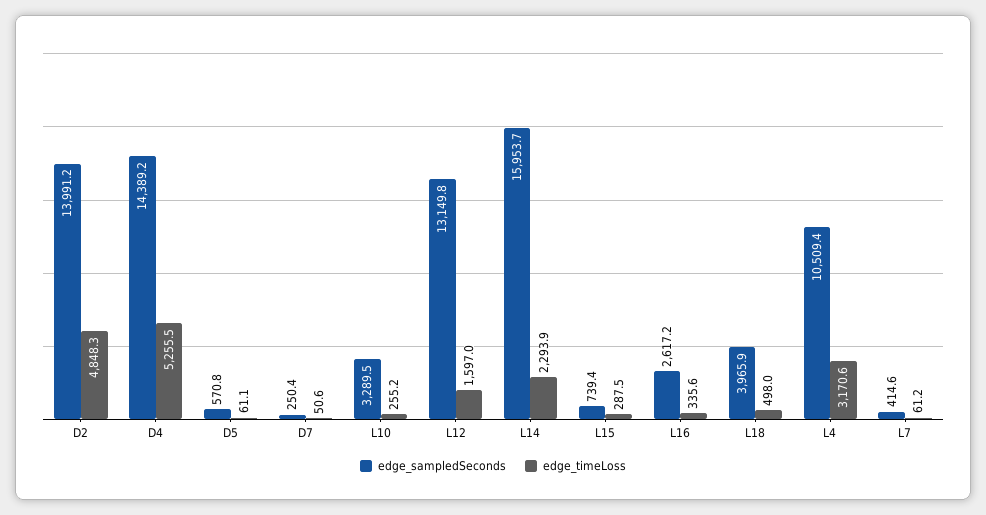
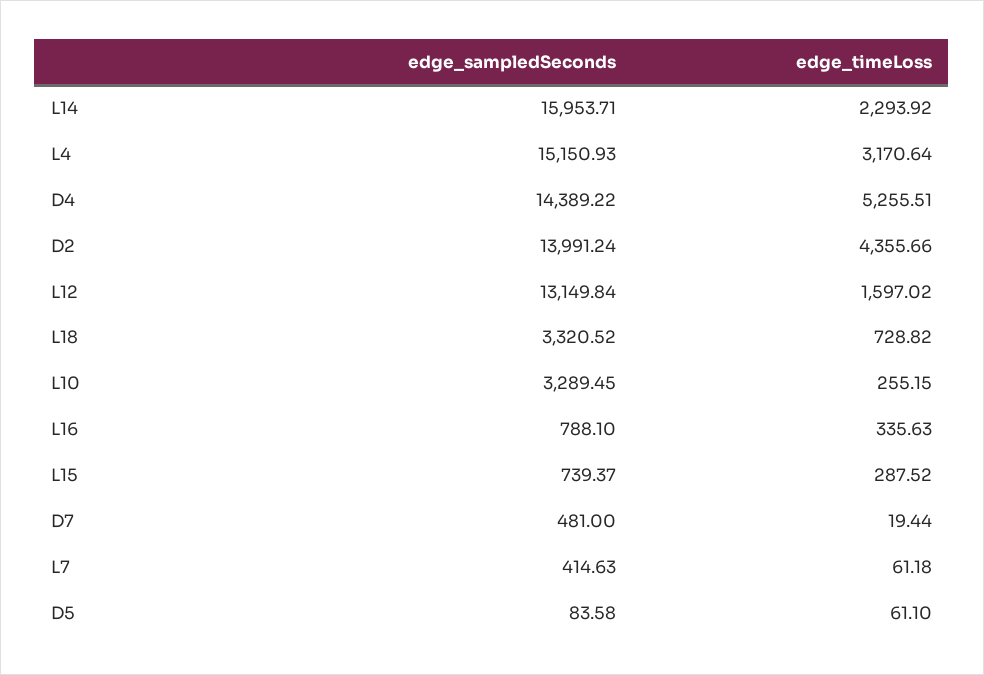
  {
    "edge_sampledSeconds": {
      "D2": 13991.24,
      "D4": 14389.22,
-     "D5": 570.8,
+     "D5": 83.58,
-     "D7": 250.4,
+     "D7": 481,
      "L10": 3289.45,
      "L12": 13149.84,
      "L14": 15953.71,
      "L15": 739.37,
-     "L16": 2617.2,
+     "L16": 788.1,
-     "L18": 3965.9,
+     "L18": 3320.52,
-     "L4": 10509.4,
+     "L4": 15150.93,
      "L7": 414.63
    },
    "edge_timeLoss": {
-     "D2": 4848.3,
+     "D2": 4355.66,
      "D4": 5255.51,
      "D5": 61.1,
-     "D7": 50.6,
+     "D7": 19.44,
      "L10": 255.15,
      "L12": 1597.02,
      "L14": 2293.92,
      "L15": 287.52,
      "L16": 335.63,
-     "L18": 498,
+     "L18": 728.82,
      "L4": 3170.64,
      "L7": 61.18
    }
  }

